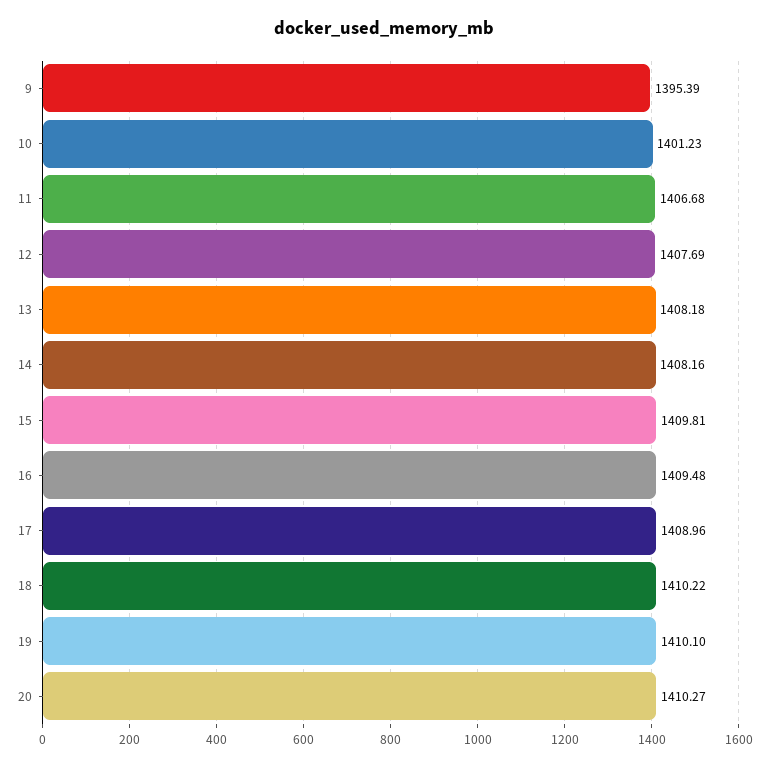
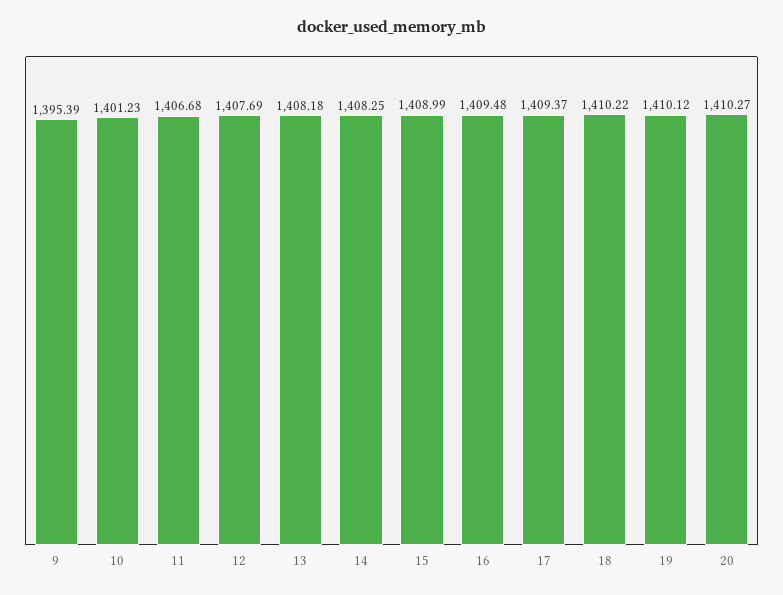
  {
    "9": 1395.39,
    "10": 1401.23,
    "11": 1406.68,
    "12": 1407.69,
    "13": 1408.18,
-   "14": 1408.16,
+   "14": 1408.25,
-   "15": 1409.81,
+   "15": 1408.99,
    "16": 1409.48,
-   "17": 1408.96,
+   "17": 1409.37,
    "18": 1410.22,
-   "19": 1410.1,
+   "19": 1410.12,
    "20": 1410.27
  }

